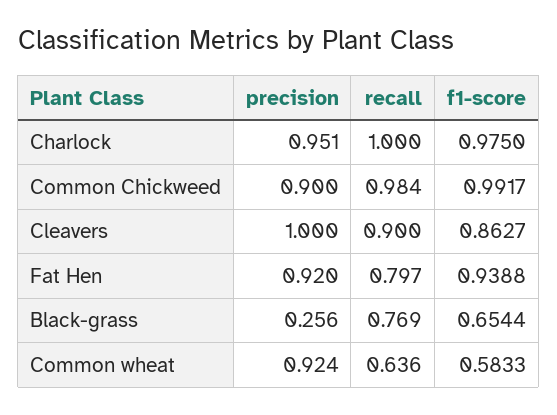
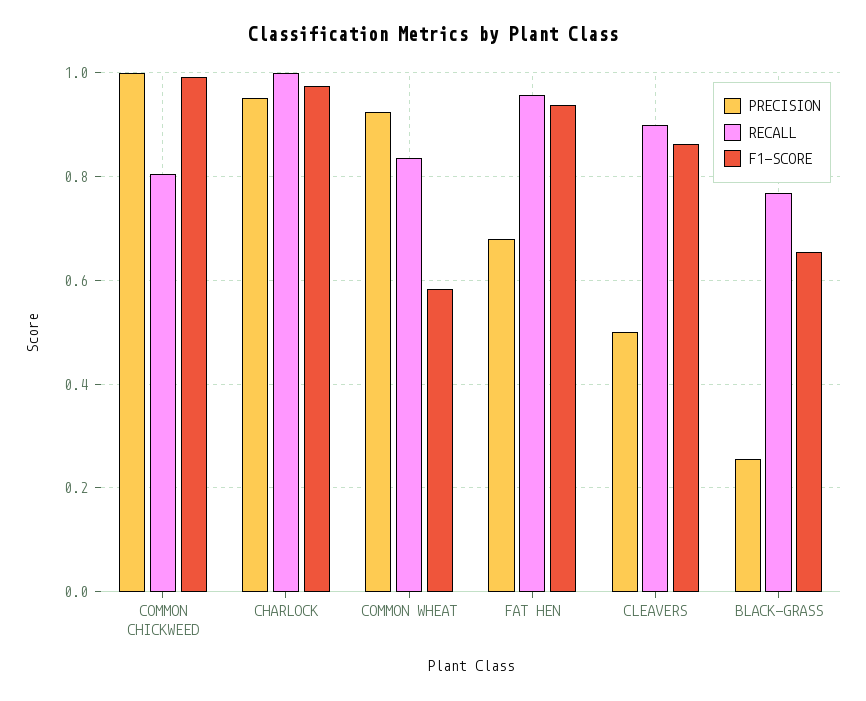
  {
    "precision": {
      "Charlock": 0.951,
-     "Common Chickweed": 0.9,
+     "Common Chickweed": 1,
-     "Cleavers": 1,
+     "Cleavers": 0.5,
-     "Fat Hen": 0.92,
+     "Fat Hen": 0.68,
      "Black-grass": 0.256,
      "Common wheat": 0.924
    },
    "recall": {
      "Charlock": 1,
-     "Common Chickweed": 0.984,
+     "Common Chickweed": 0.8,
      "Cleavers": 0.9,
-     "Fat Hen": 0.797,
+     "Fat Hen": 0.96,
      "Black-grass": 0.769,
-     "Common wheat": 0.636
+     "Common wheat": 0.84
    },
    "f1-score": {
      "Charlock": 0.975,
      "Common Chickweed": 0.9917,
      "Cleavers": 0.8627,
      "Fat Hen": 0.9388,
      "Black-grass": 0.6544,
      "Common wheat": 0.5833
    }
  }

